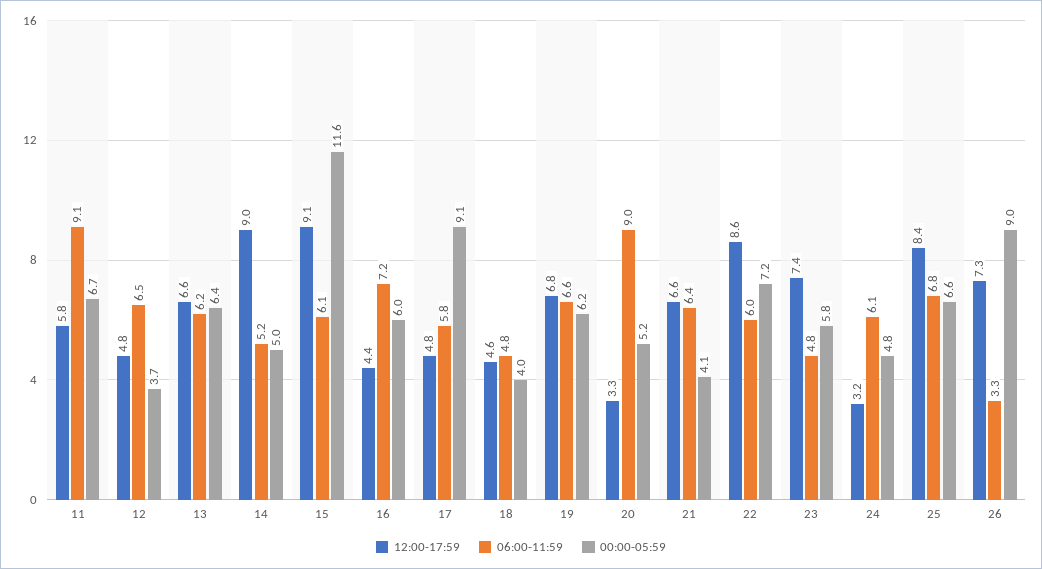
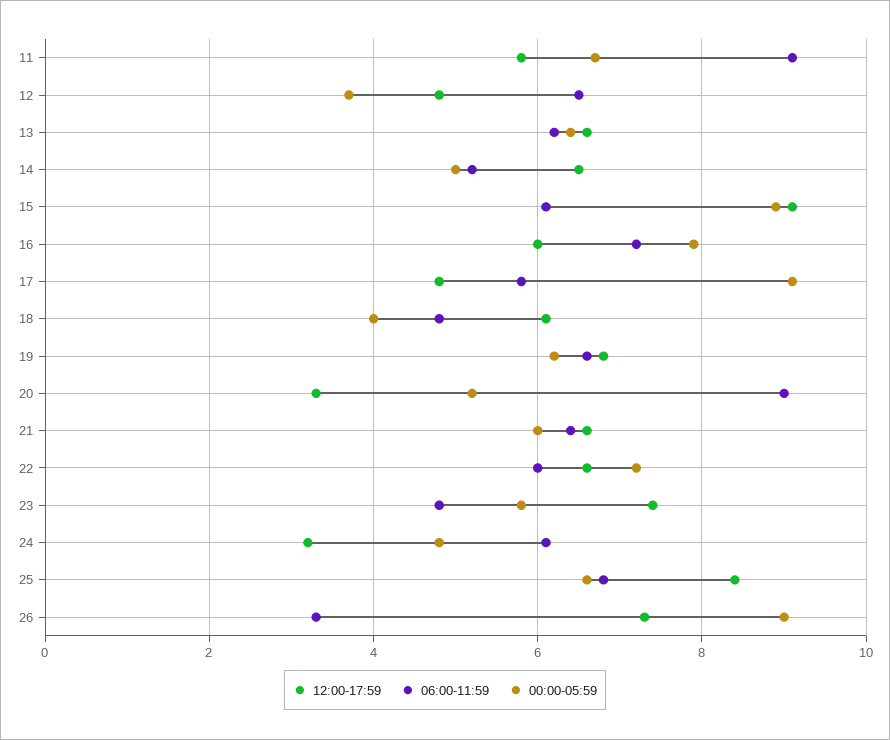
  {
    "12:00-17:59": {
      "11": 5.8,
      "12": 4.8,
      "13": 6.6,
-     "14": 9,
+     "14": 6.5,
      "15": 9.1,
-     "16": 4.4,
+     "16": 6,
      "17": 4.8,
-     "18": 4.6,
+     "18": 6,
      "19": 6.8,
      "20": 3.3,
      "21": 6.6,
-     "22": 8.6,
+     "22": 6.5,
      "23": 7.4,
      "24": 3.2,
      "25": 8.4,
      "26": 7.3
    },
    "06:00-11:59": {
      "11": 9.1,
      "12": 6.5,
      "13": 6.2,
      "14": 5.2,
      "15": 6.1,
      "16": 7.2,
      "17": 5.8,
      "18": 4.8,
      "19": 6.6,
      "20": 9,
      "21": 6.4,
      "22": 6,
      "23": 4.8,
      "24": 6.1,
      "25": 6.8,
      "26": 3.3
    },
    "00:00-05:59": {
      "11": 6.7,
      "12": 3.7,
      "13": 6.4,
      "14": 5,
-     "15": 11.6,
+     "15": 9,
-     "16": 6,
+     "16": 8,
      "17": 9.1,
      "18": 4,
      "19": 6.2,
      "20": 5.2,
-     "21": 4.1,
+     "21": 6,
      "22": 7.2,
      "23": 5.8,
      "24": 4.8,
      "25": 6.6,
      "26": 9
    }
  }

